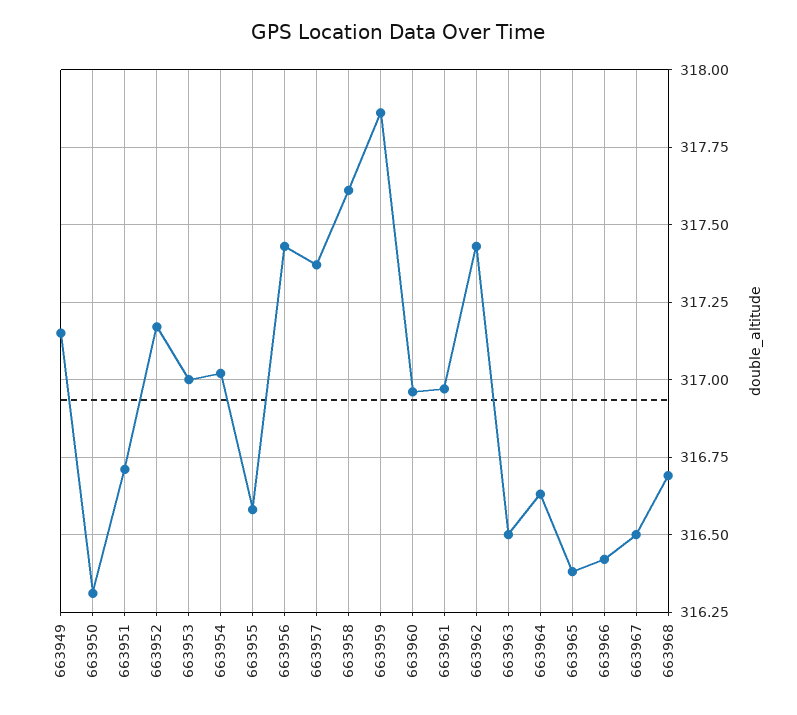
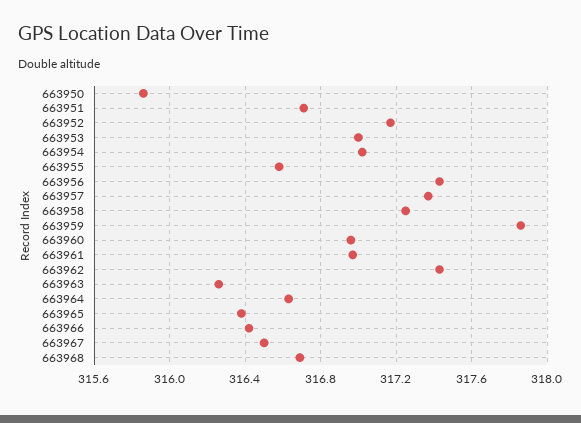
  {
-   "663949": 317.15,
-   "663950": 316.3,
+   "663950": 315.85,
    "663951": 316.7,
    "663952": 317.15,
    "663953": 317,
    "663954": 317,
    "663955": 316.6,
    "663956": 317.45,
    "663957": 317.35,
-   "663958": 317.6,
+   "663958": 317.25,
    "663959": 317.85,
    "663960": 316.95,
    "663961": 316.95,
    "663962": 317.45,
-   "663963": 316.5,
+   "663963": 316.25,
    "663964": 316.65,
    "663965": 316.4,
    "663966": 316.4,
    "663967": 316.5,
    "663968": 316.7
  }

